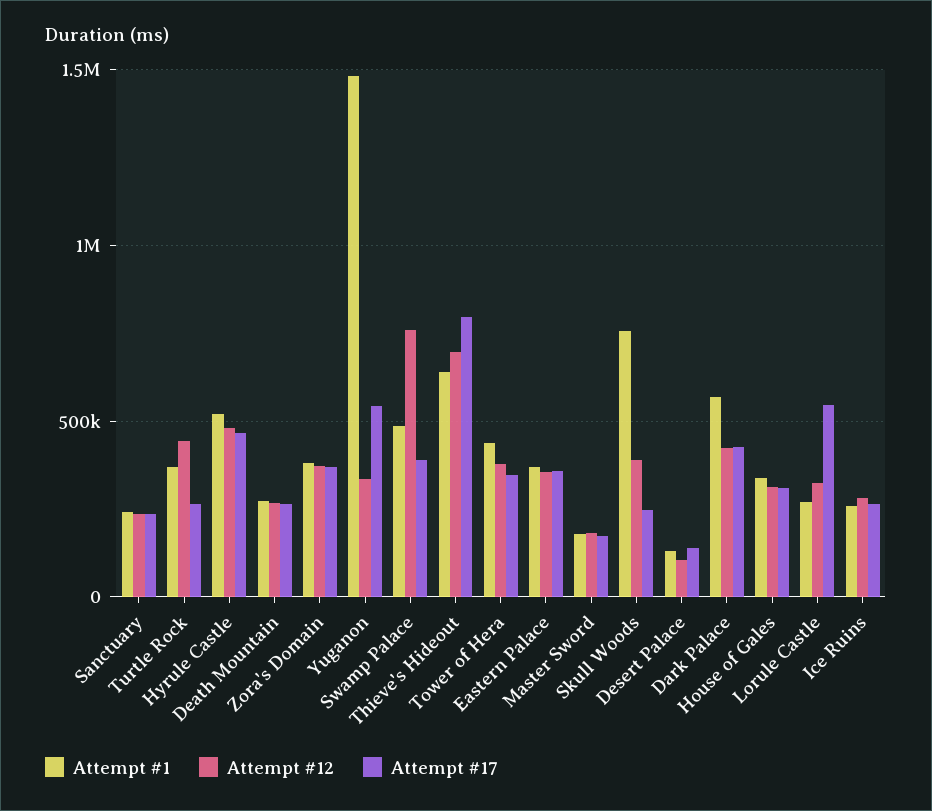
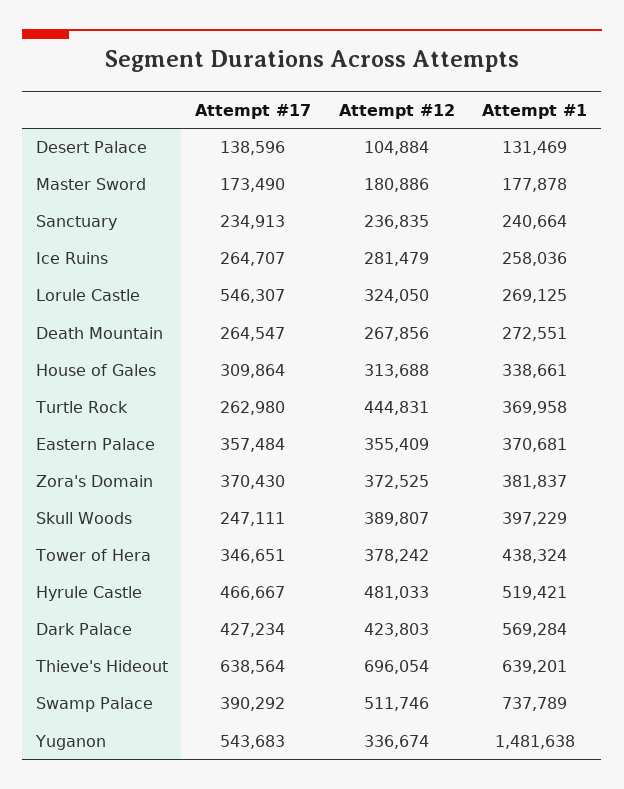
  {
    "Attempt #1": {
      "Sanctuary": 240664,
      "Turtle Rock": 369958,
      "Hyrule Castle": 519421,
      "Death Mountain": 272551,
      "Zora's Domain": 381837,
      "Yuganon": 1481638,
-     "Swamp Palace": 500000,
+     "Swamp Palace": 737789,
      "Thieve's Hideout": 639201,
      "Tower of Hera": 438324,
      "Eastern Palace": 370681,
      "Master Sword": 177878,
-     "Skull Woods": 750000,
+     "Skull Woods": 397229,
      "Desert Palace": 131469,
      "Dark Palace": 569284,
      "House of Gales": 338661,
      "Lorule Castle": 269125,
      "Ice Ruins": 258036
    },
    "Attempt #12": {
      "Sanctuary": 236835,
      "Turtle Rock": 444831,
      "Hyrule Castle": 481033,
      "Death Mountain": 267856,
      "Zora's Domain": 372525,
      "Yuganon": 336674,
-     "Swamp Palace": 750000,
+     "Swamp Palace": 511746,
      "Thieve's Hideout": 696054,
      "Tower of Hera": 378242,
      "Eastern Palace": 355409,
      "Master Sword": 180886,
      "Skull Woods": 389807,
      "Desert Palace": 104884,
      "Dark Palace": 423803,
      "House of Gales": 313688,
      "Lorule Castle": 324050,
      "Ice Ruins": 281479
    },
    "Attempt #17": {
      "Sanctuary": 234913,
      "Turtle Rock": 262980,
      "Hyrule Castle": 466667,
      "Death Mountain": 264547,
      "Zora's Domain": 370430,
      "Yuganon": 543683,
      "Swamp Palace": 390292,
-     "Thieve's Hideout": 800000,
+     "Thieve's Hideout": 638564,
      "Tower of Hera": 346651,
      "Eastern Palace": 357484,
      "Master Sword": 173490,
      "Skull Woods": 247111,
      "Desert Palace": 138596,
      "Dark Palace": 427234,
      "House of Gales": 309864,
      "Lorule Castle": 546307,
      "Ice Ruins": 264707
    }
  }

